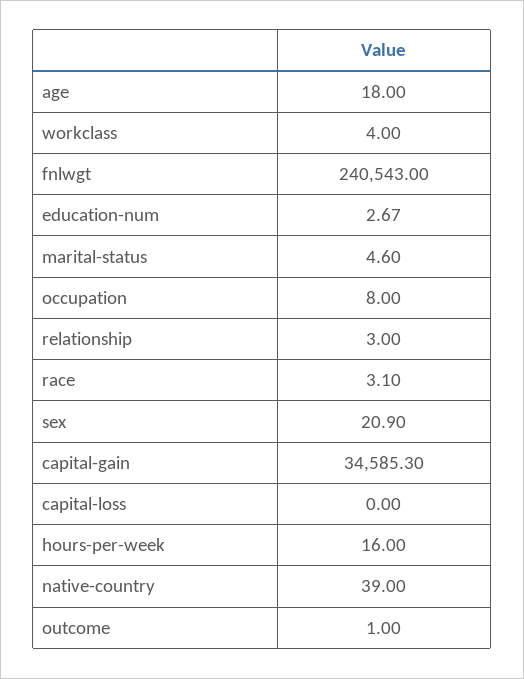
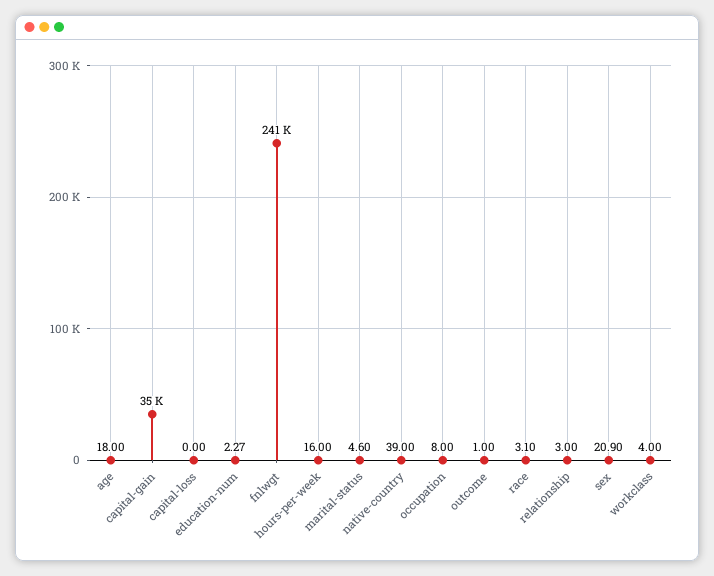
  {
    "age": 18,
    "workclass": 4,
    "fnlwgt": 240543,
-   "education-num": 2.67,
+   "education-num": 2.27,
    "marital-status": 4.6,
    "occupation": 8,
    "relationship": 3,
    "race": 3.1,
    "sex": 20.9,
    "capital-gain": 34585.3,
    "capital-loss": 0,
    "hours-per-week": 16,
    "native-country": 39,
    "outcome": 1
  }

